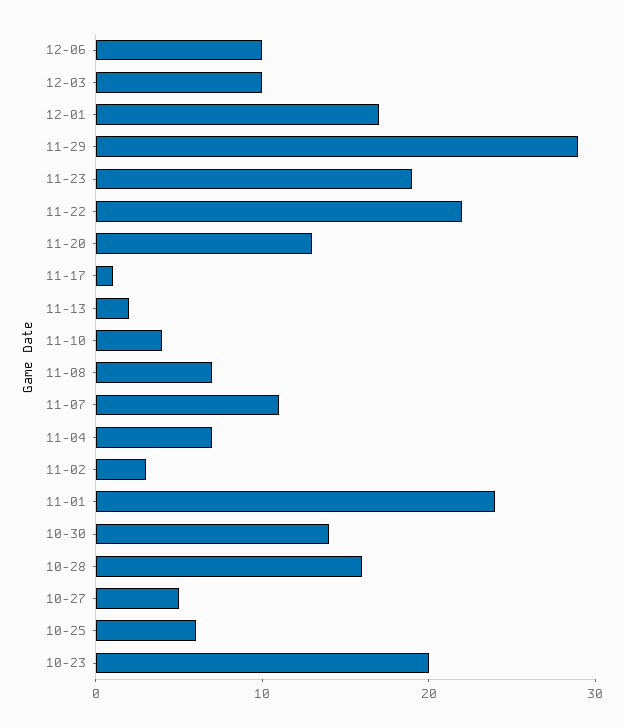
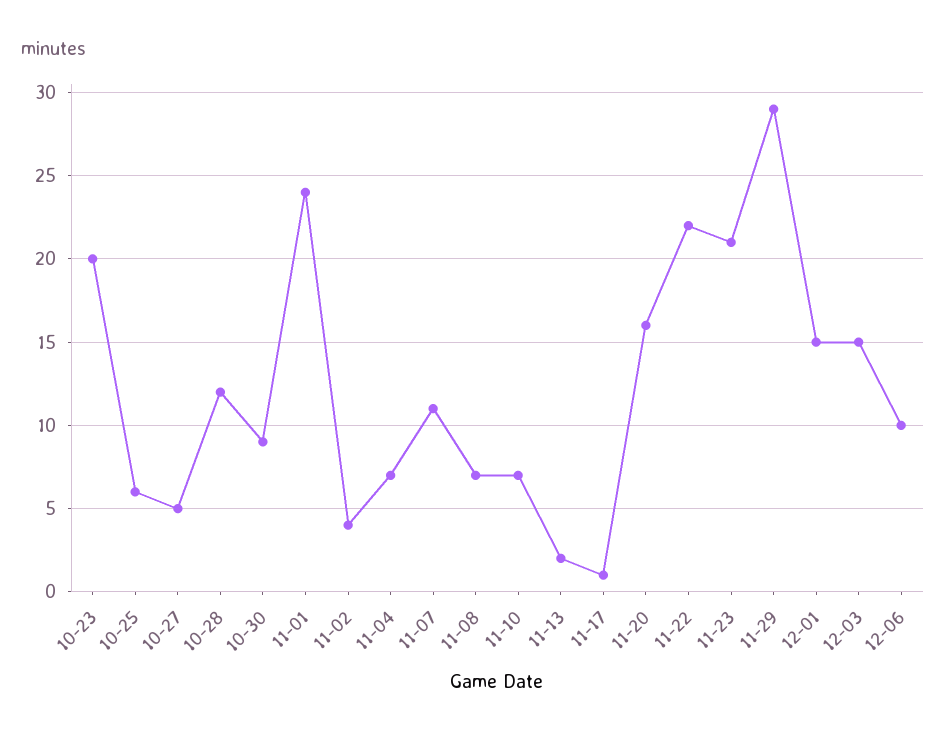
  {
    "12-06": 10,
-   "12-03": 10,
+   "12-03": 15,
-   "12-01": 17,
+   "12-01": 15,
    "11-29": 29,
-   "11-23": 19,
+   "11-23": 21,
    "11-22": 22,
-   "11-20": 13,
+   "11-20": 16,
    "11-17": 1,
    "11-13": 2,
-   "11-10": 4,
+   "11-10": 7,
    "11-08": 7,
    "11-07": 11,
    "11-04": 7,
-   "11-02": 3,
+   "11-02": 4,
    "11-01": 24,
-   "10-30": 14,
+   "10-30": 9,
-   "10-28": 16,
+   "10-28": 12,
    "10-27": 5,
    "10-25": 6,
    "10-23": 20
  }

